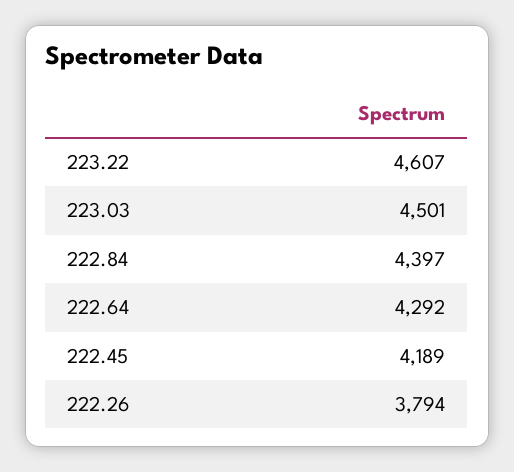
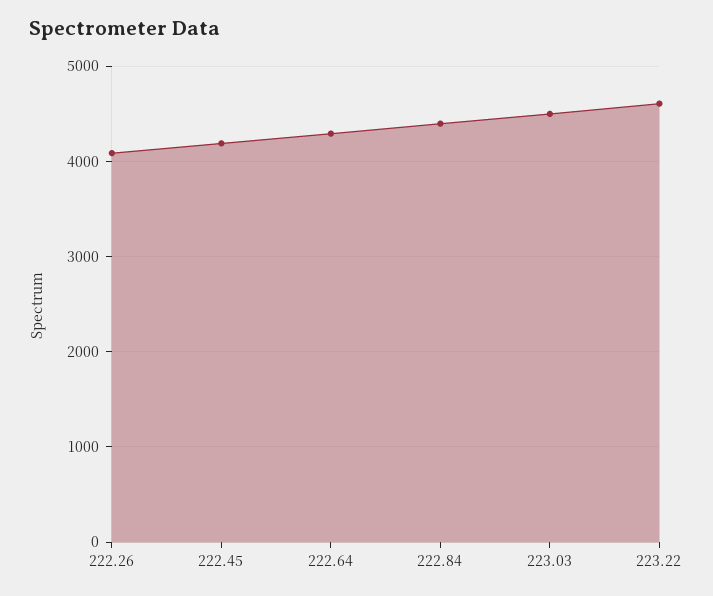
  {
    "223.22": 4607,
    "223.03": 4501,
    "222.84": 4397,
    "222.64": 4292,
    "222.45": 4189,
-   "222.26": 3794
+   "222.26": 4100
  }

